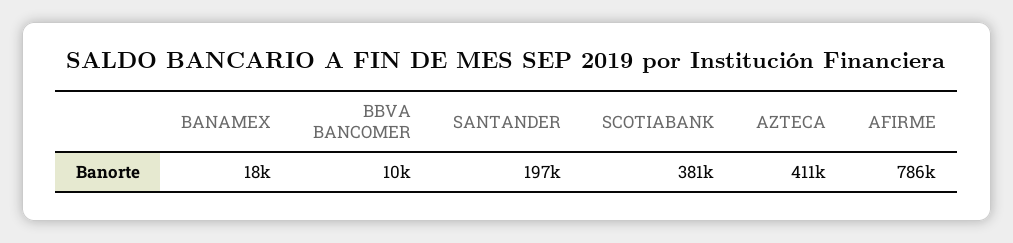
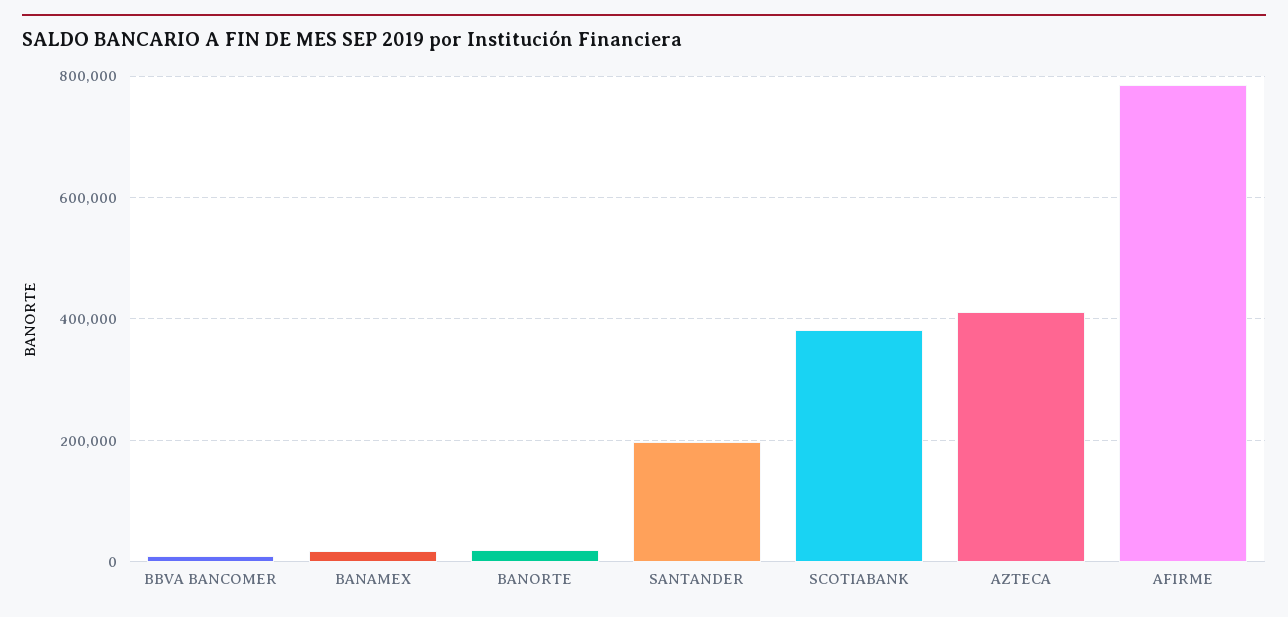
  {
    "BANAMEX": 18000,
    "BBVA BANCOMER": 10000,
    "SANTANDER": 197000,
    "SCOTIABANK": 381000,
    "AZTECA": 411000,
-   "AFIRME": 786000
+   "AFIRME": 786000,
+   "BANORTE": 20000
  }

